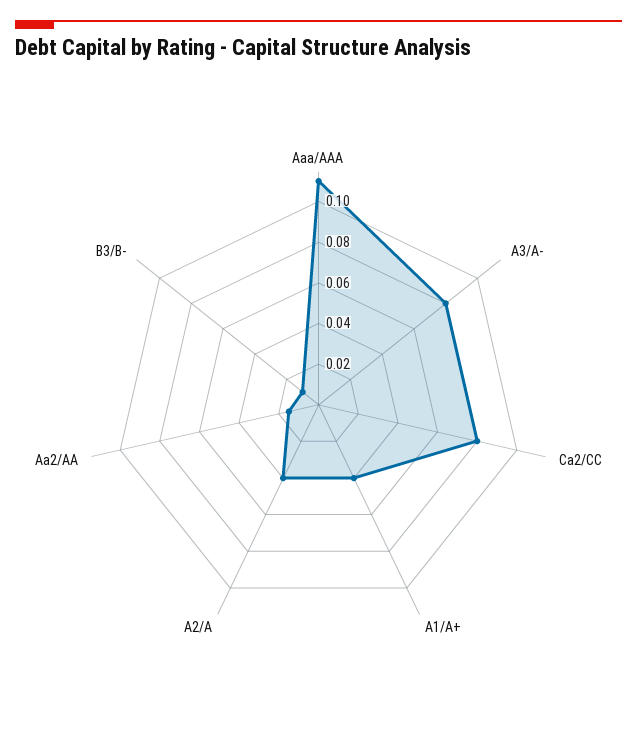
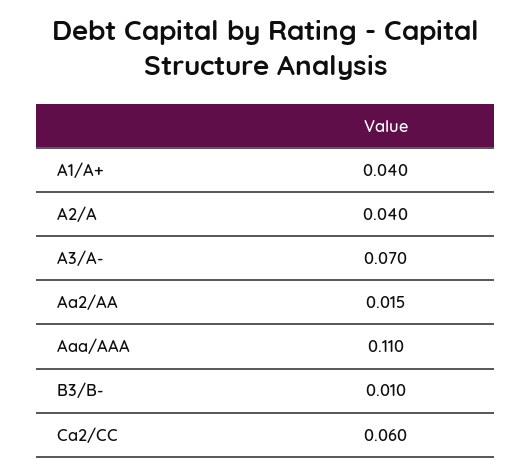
  {
    "Aaa/AAA": 0.11,
-   "A3/A-": 0.08,
+   "A3/A-": 0.07,
-   "Ca2/CC": 0.08,
+   "Ca2/CC": 0.06,
    "A1/A+": 0.04,
    "A2/A": 0.04,
    "Aa2/AA": 0.015,
    "B3/B-": 0.01
  }

